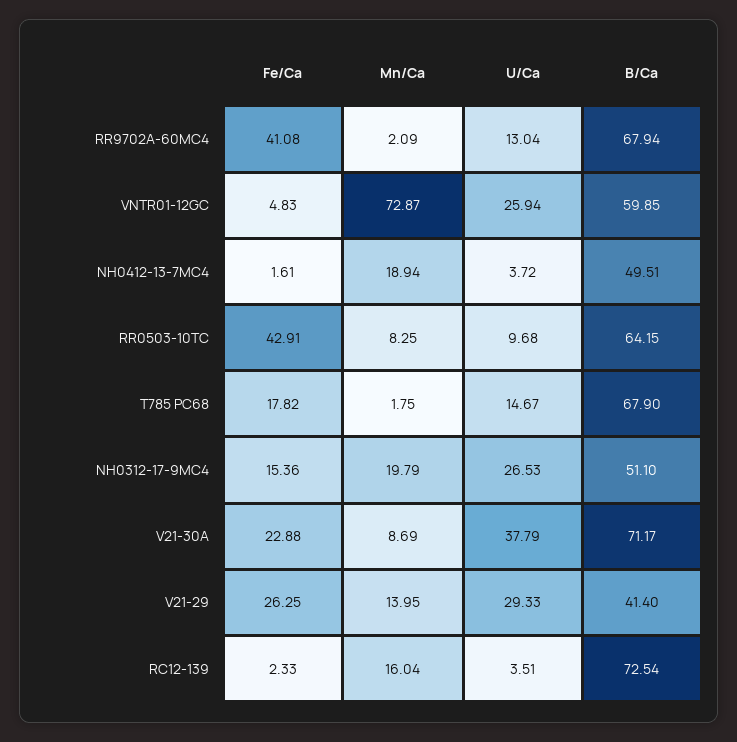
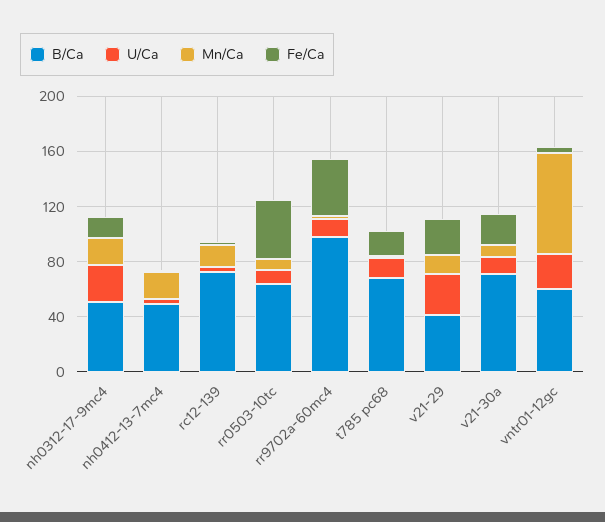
  {
    "Fe/Ca": {
      "RR9702A-60MC4": 41.08,
      "VNTR01-12GC": 4.83,
      "NH0412-13-7MC4": 1.61,
      "RR0503-10TC": 42.91,
      "T785 PC68": 17.82,
      "NH0312-17-9MC4": 15.36,
      "V21-30A": 22.88,
      "V21-29": 26.25,
      "RC12-139": 2.33
    },
    "Mn/Ca": {
      "RR9702A-60MC4": 2.09,
      "VNTR01-12GC": 72.87,
      "NH0412-13-7MC4": 18.94,
      "RR0503-10TC": 8.25,
      "T785 PC68": 1.75,
      "NH0312-17-9MC4": 19.79,
      "V21-30A": 8.69,
      "V21-29": 13.95,
      "RC12-139": 16.04
    },
    "U/Ca": {
      "RR9702A-60MC4": 13.04,
      "VNTR01-12GC": 25.94,
      "NH0412-13-7MC4": 3.72,
      "RR0503-10TC": 9.68,
      "T785 PC68": 14.67,
      "NH0312-17-9MC4": 26.53,
-     "V21-30A": 37.79,
+     "V21-30A": 10,
      "V21-29": 29.33,
      "RC12-139": 3.51
    },
    "B/Ca": {
-     "RR9702A-60MC4": 67.94,
+     "RR9702A-60MC4": 100,
      "VNTR01-12GC": 59.85,
      "NH0412-13-7MC4": 49.51,
      "RR0503-10TC": 64.15,
      "T785 PC68": 67.9,
      "NH0312-17-9MC4": 51.1,
      "V21-30A": 71.17,
      "V21-29": 41.4,
      "RC12-139": 72.54
    }
  }

